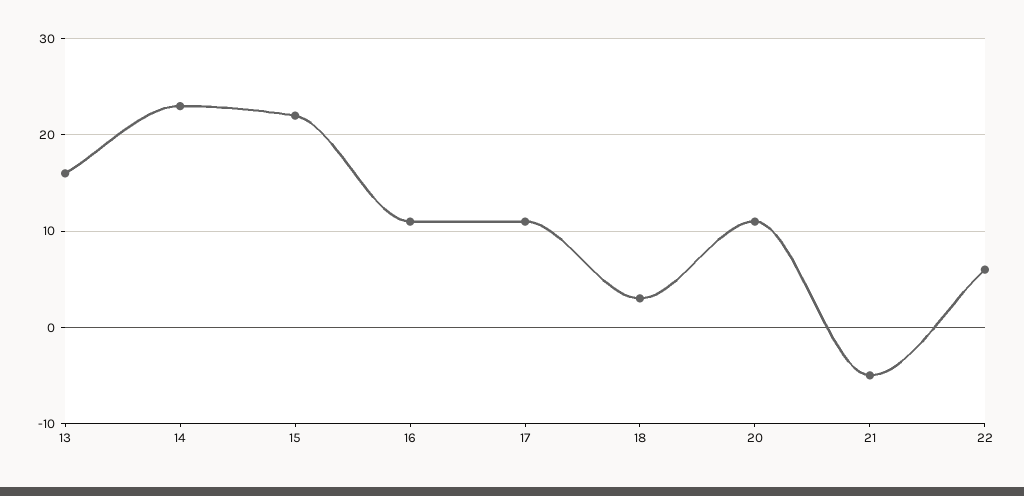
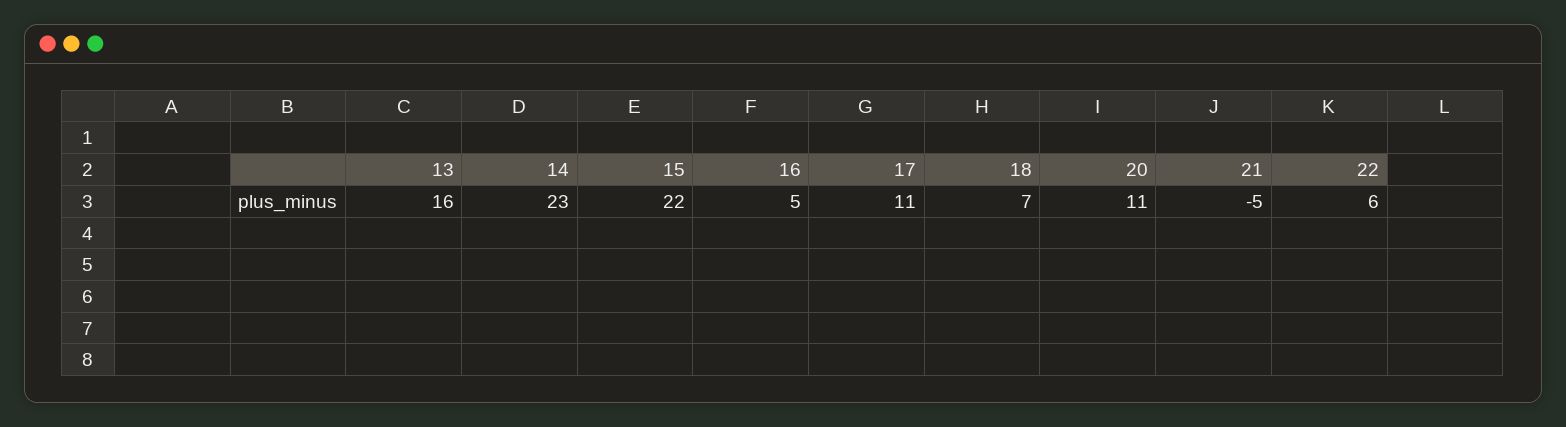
  {
    "13": 16,
    "14": 23,
    "15": 22,
-   "16": 11,
+   "16": 5,
    "17": 11,
-   "18": 3,
+   "18": 7,
    "20": 11,
    "21": -5,
    "22": 6
  }

